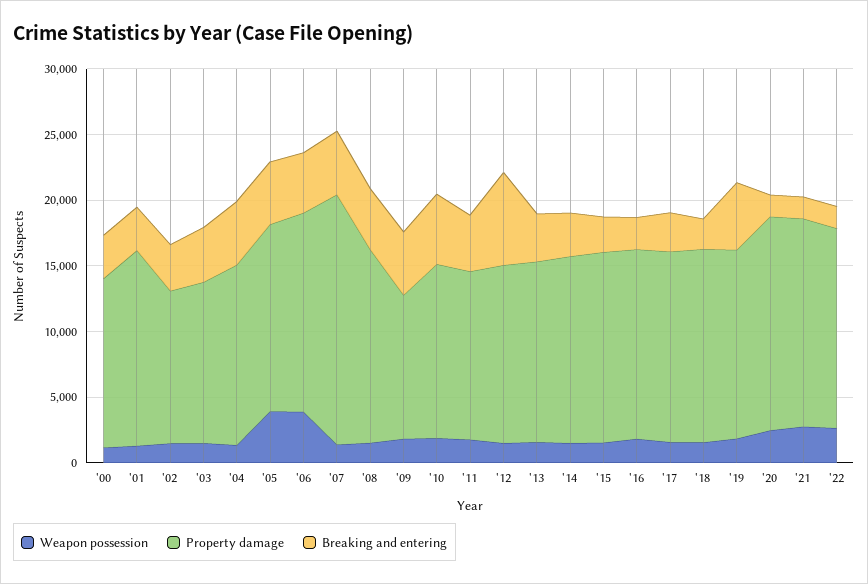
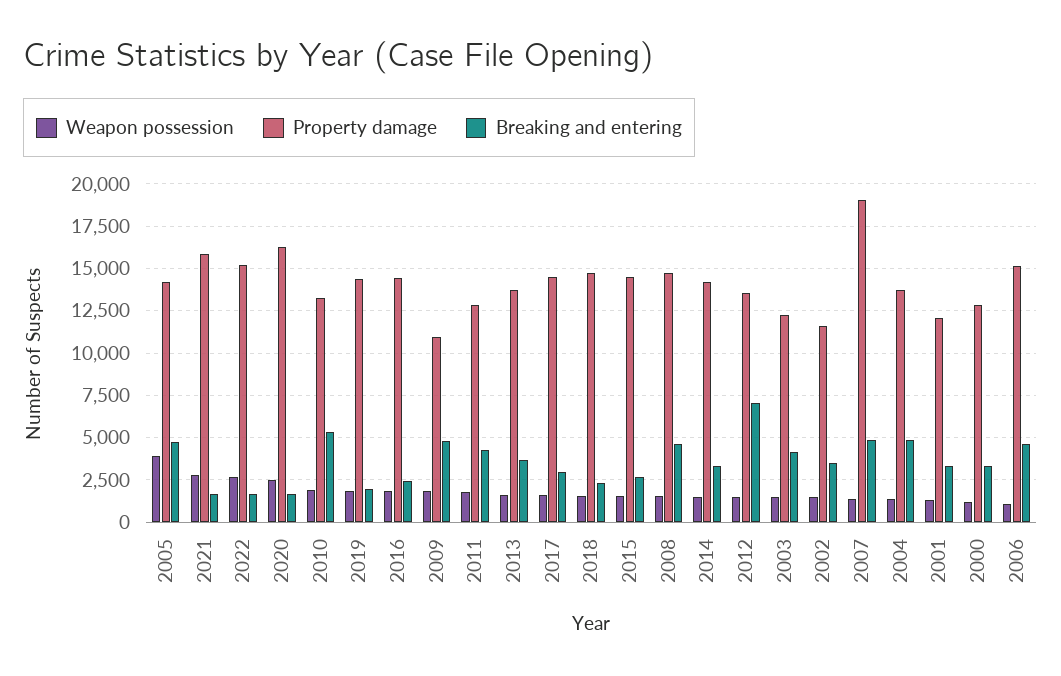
  {
    "Weapon possession": {
      "'00": 1000,
      "'01": 1500,
      "'02": 1500,
      "'03": 1500,
      "'04": 1500,
      "'05": 4000,
-     "'06": 4000,
+     "'06": 1000,
      "'07": 1500,
      "'08": 1500,
      "'09": 2000,
      "'10": 2000,
      "'11": 2000,
      "'12": 1500,
      "'13": 1500,
      "'14": 1500,
      "'15": 1500,
      "'16": 2000,
      "'17": 1500,
      "'18": 1500,
      "'19": 2000,
      "'20": 2500,
      "'21": 3000,
      "'22": 2500
    },
    "Property damage": {
      "'00": 13000,
-     "'01": 15000,
+     "'01": 12000,
      "'02": 11500,
      "'03": 12500,
      "'04": 13500,
      "'05": 14000,
      "'06": 15000,
      "'07": 19000,
      "'08": 14500,
      "'09": 11000,
      "'10": 13000,
      "'11": 13000,
      "'12": 13500,
      "'13": 13500,
      "'14": 14000,
      "'15": 14500,
      "'16": 14500,
      "'17": 14500,
      "'18": 14500,
      "'19": 14500,
      "'20": 16500,
      "'21": 16000,
      "'22": 15000
    },
    "Breaking and entering": {
      "'00": 3500,
      "'01": 3500,
      "'02": 3500,
      "'03": 4000,
      "'04": 5000,
      "'05": 5000,
      "'06": 4500,
      "'07": 5000,
      "'08": 4500,
      "'09": 5000,
      "'10": 5500,
      "'11": 4500,
      "'12": 7000,
      "'13": 3500,
      "'14": 3500,
      "'15": 2500,
      "'16": 2500,
      "'17": 3000,
      "'18": 2500,
-     "'19": 5000,
+     "'19": 2000,
      "'20": 1500,
      "'21": 1500,
      "'22": 1500
    }
  }

